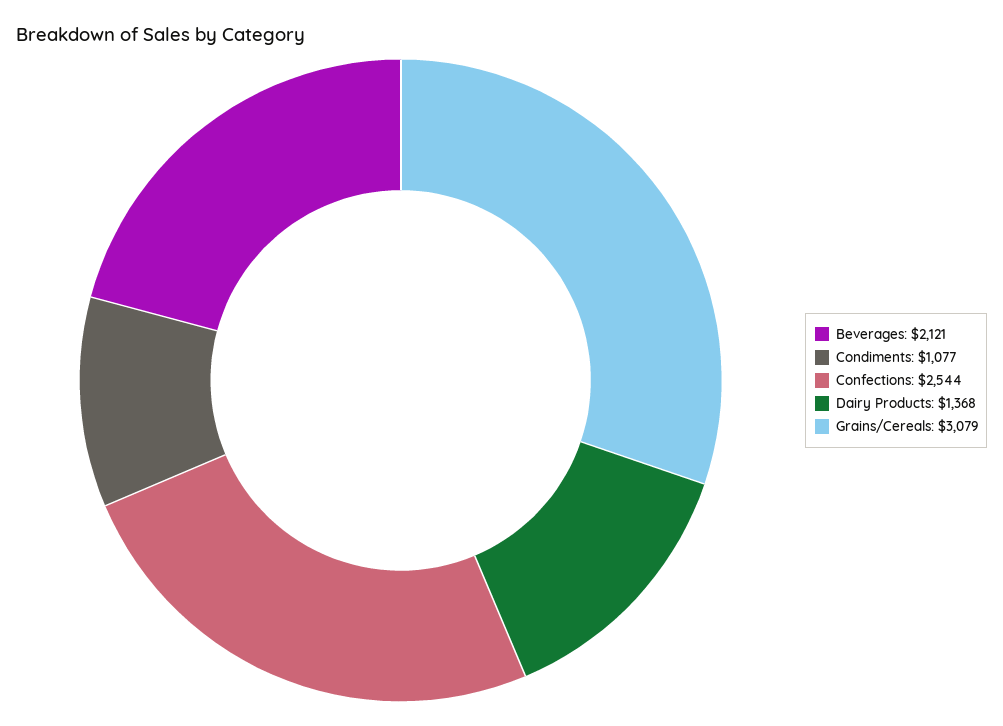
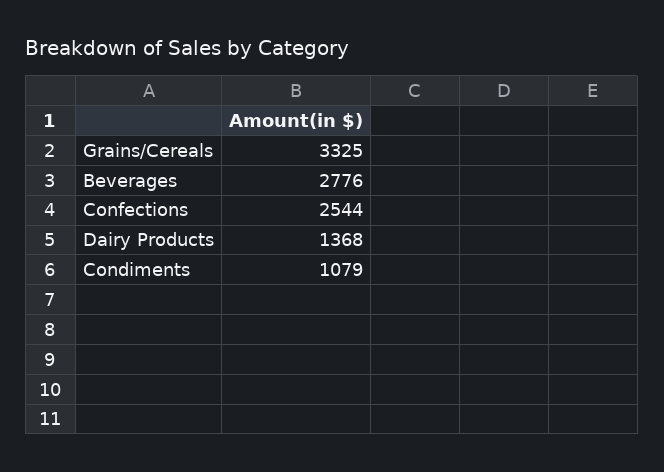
  {
-   "Beverages": 2121,
+   "Beverages": 2776,
-   "Condiments": 1077,
+   "Condiments": 1079,
    "Confections": 2544,
    "Dairy Products": 1368,
-   "Grains/Cereals": 3079
+   "Grains/Cereals": 3325
  }

